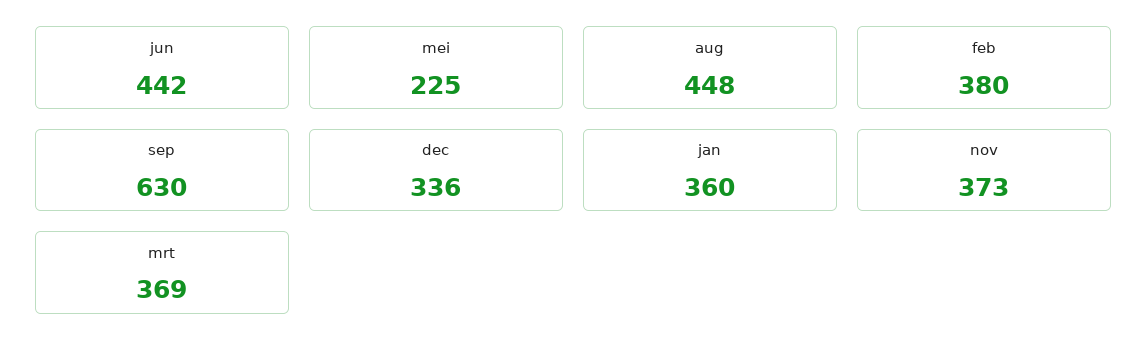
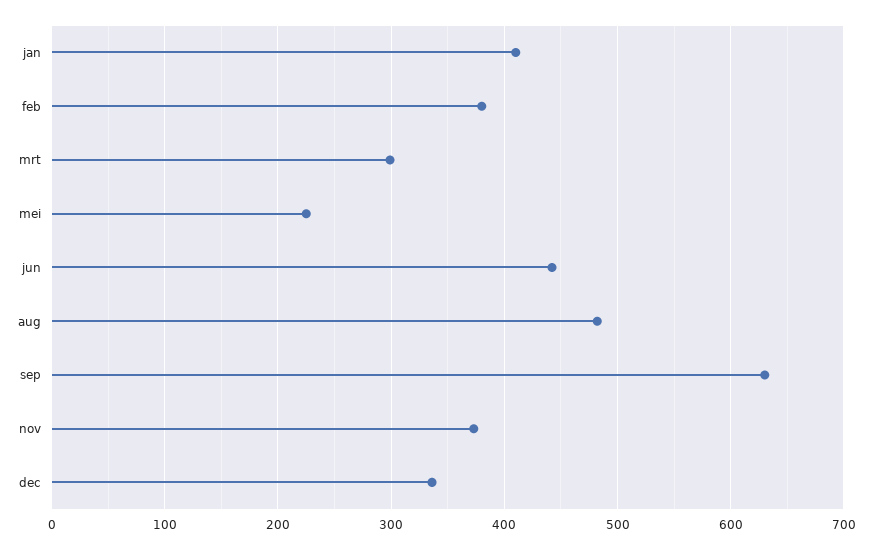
  {
    "jun": 442,
    "mei": 225,
-   "aug": 448,
+   "aug": 480,
    "feb": 380,
    "sep": 630,
    "dec": 336,
-   "jan": 360,
+   "jan": 410,
    "nov": 373,
-   "mrt": 369
+   "mrt": 300
  }

